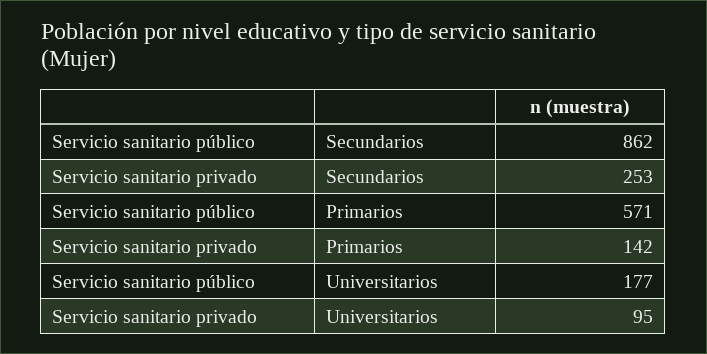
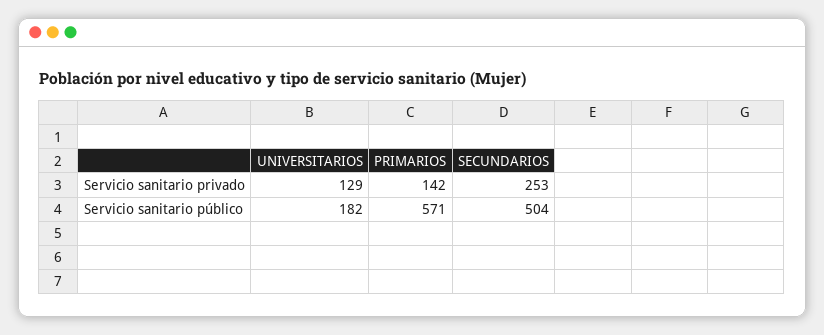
  {
    "Servicio sanitario público": {
-     "Secundarios": 862,
+     "Secundarios": 504,
      "Primarios": 571,
-     "Universitarios": 177
+     "Universitarios": 182
    },
    "Servicio sanitario privado": {
      "Secundarios": 253,
      "Primarios": 142,
-     "Universitarios": 95
+     "Universitarios": 129
    }
  }

